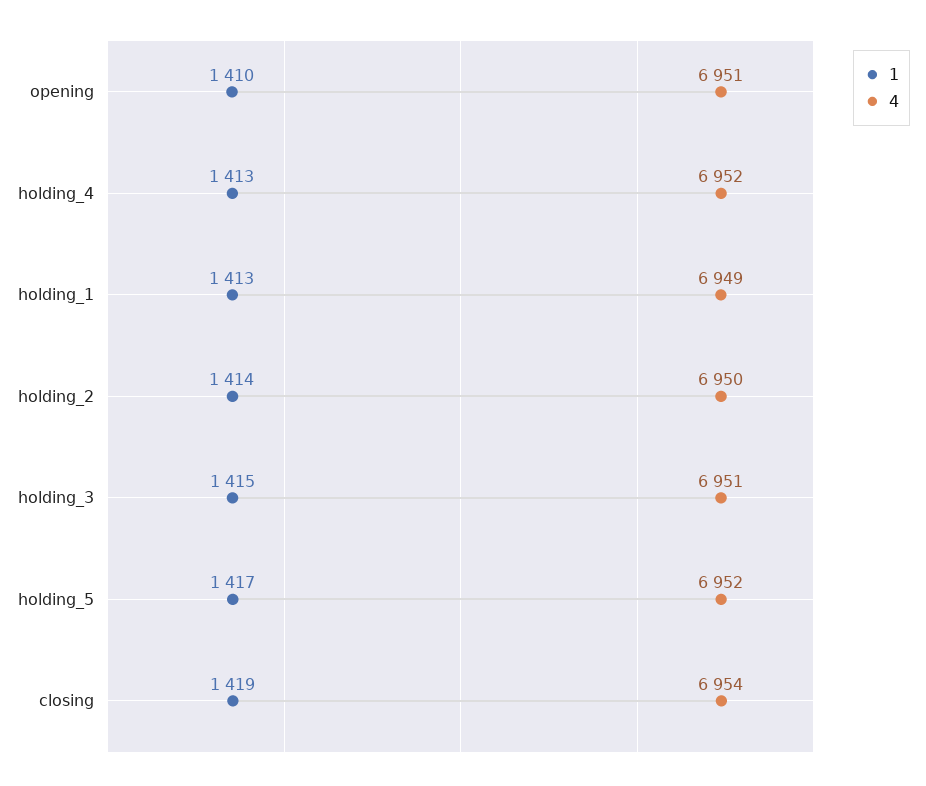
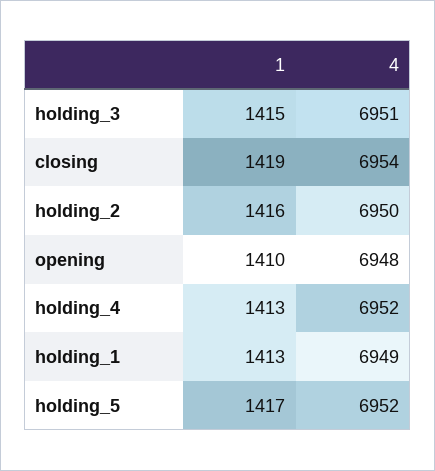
  {
    "1": {
      "opening": 1410,
      "holding_4": 1413,
      "holding_1": 1413,
-     "holding_2": 1414,
+     "holding_2": 1416,
      "holding_3": 1415,
      "holding_5": 1417,
      "closing": 1419
    },
    "4": {
-     "opening": 6951,
+     "opening": 6948,
      "holding_4": 6952,
      "holding_1": 6949,
      "holding_2": 6950,
      "holding_3": 6951,
      "holding_5": 6952,
      "closing": 6954
    }
  }

